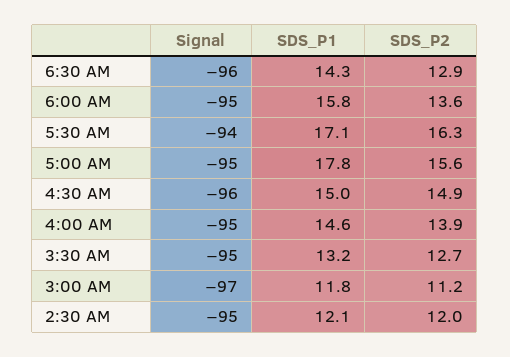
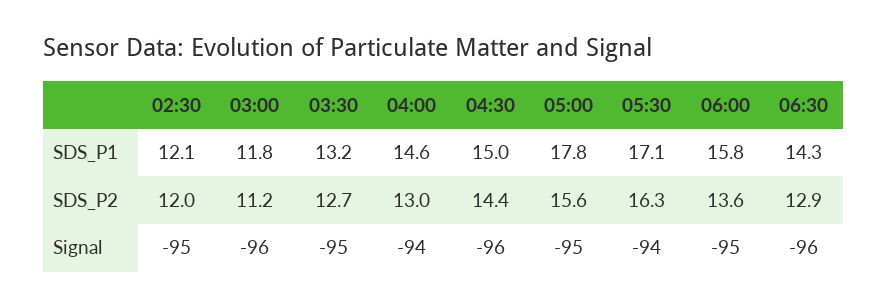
  {
    "Signal": {
      "6:30 AM": -96,
      "6:00 AM": -95,
      "5:30 AM": -94,
      "5:00 AM": -95,
      "4:30 AM": -96,
-     "4:00 AM": -95,
+     "4:00 AM": -94,
      "3:30 AM": -95,
-     "3:00 AM": -97,
+     "3:00 AM": -96,
      "2:30 AM": -95
    },
    "SDS_P1": {
      "6:30 AM": 14.3,
      "6:00 AM": 15.8,
      "5:30 AM": 17.1,
      "5:00 AM": 17.8,
      "4:30 AM": 15,
      "4:00 AM": 14.6,
      "3:30 AM": 13.2,
      "3:00 AM": 11.8,
      "2:30 AM": 12.1
    },
    "SDS_P2": {
      "6:30 AM": 12.9,
      "6:00 AM": 13.6,
      "5:30 AM": 16.3,
      "5:00 AM": 15.6,
-     "4:30 AM": 14.9,
+     "4:30 AM": 14.4,
-     "4:00 AM": 13.9,
+     "4:00 AM": 13,
      "3:30 AM": 12.7,
      "3:00 AM": 11.2,
      "2:30 AM": 12
    }
  }

